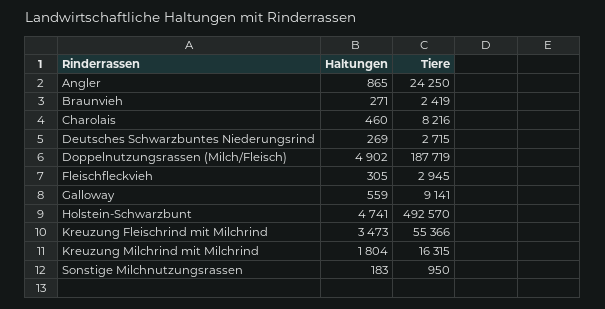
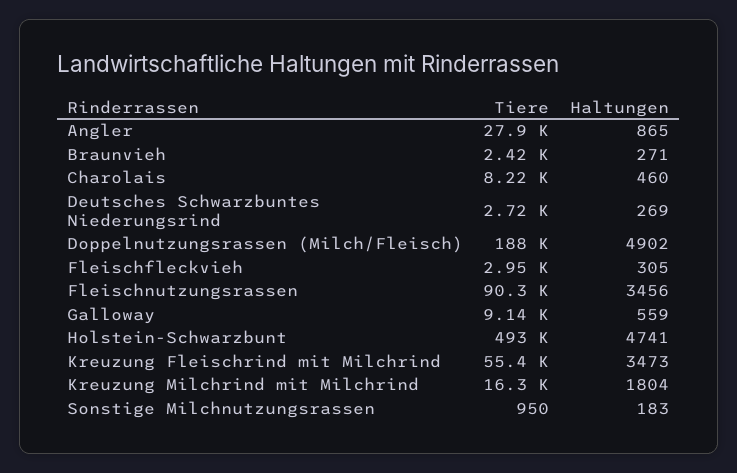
  {
    "Haltungen": {
      "Angler": 865,
      "Braunvieh": 271,
      "Charolais": 460,
      "Deutsches Schwarzbuntes Niederungsrind": 269,
      "Doppelnutzungsrassen (Milch/Fleisch)": 4902,
      "Fleischfleckvieh": 305,
      "Galloway": 559,
      "Holstein-Schwarzbunt": 4741,
      "Kreuzung Fleischrind mit Milchrind": 3473,
      "Kreuzung Milchrind mit Milchrind": 1804,
-     "Sonstige Milchnutzungsrassen": 183
+     "Sonstige Milchnutzungsrassen": 183,
+     "Fleischnutzungsrassen": 3456
    },
    "Tiere": {
-     "Angler": 24250,
+     "Angler": 27900,
      "Braunvieh": 2419,
      "Charolais": 8216,
      "Deutsches Schwarzbuntes Niederungsrind": 2715,
      "Doppelnutzungsrassen (Milch/Fleisch)": 187719,
      "Fleischfleckvieh": 2945,
      "Galloway": 9141,
      "Holstein-Schwarzbunt": 492570,
      "Kreuzung Fleischrind mit Milchrind": 55366,
      "Kreuzung Milchrind mit Milchrind": 16315,
-     "Sonstige Milchnutzungsrassen": 950
+     "Sonstige Milchnutzungsrassen": 950,
+     "Fleischnutzungsrassen": 90300
    }
  }

